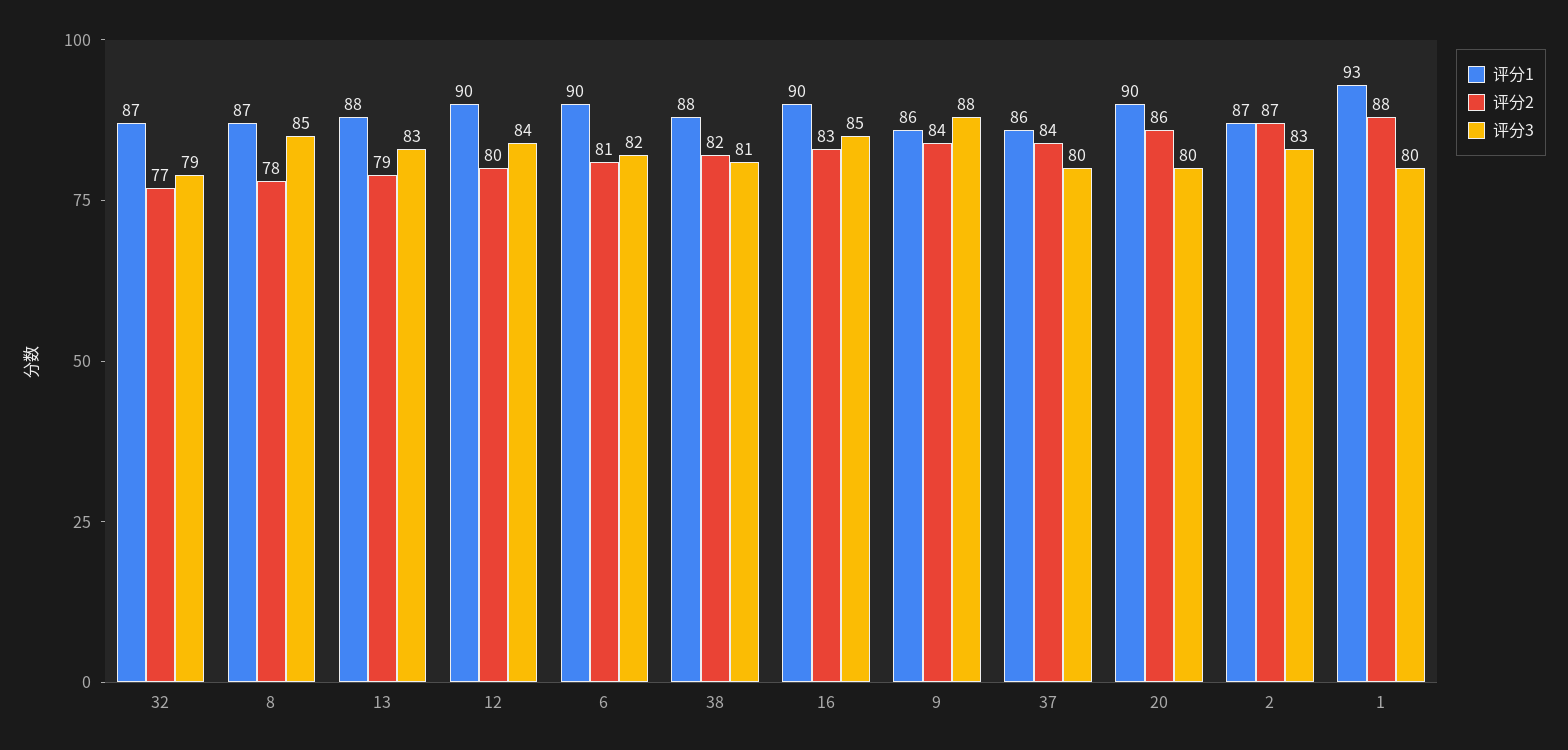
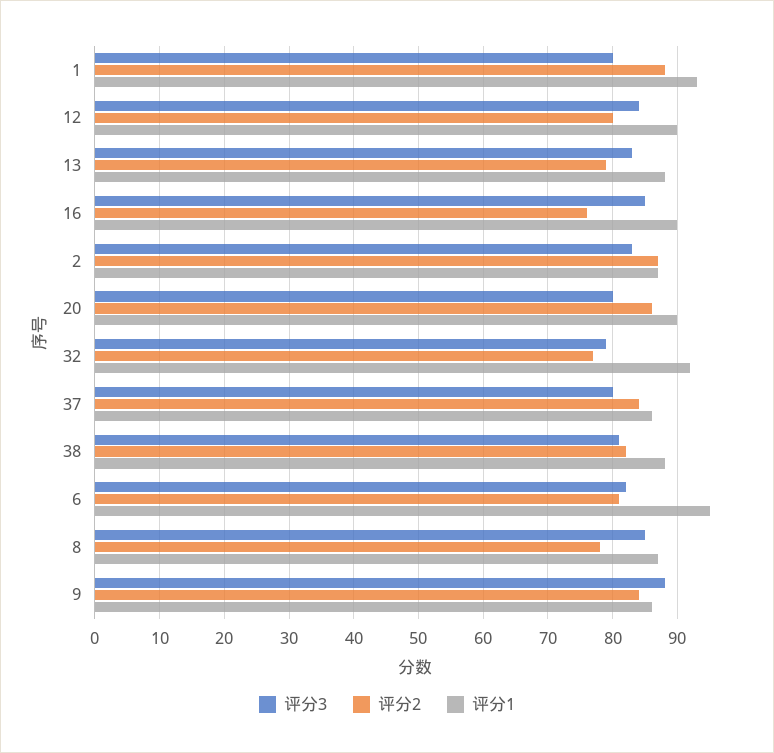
  {
    "评分1": {
-     "32": 87,
+     "32": 92,
      "8": 87,
      "13": 88,
      "12": 90,
-     "6": 90,
+     "6": 95,
      "38": 88,
      "16": 90,
      "9": 86,
      "37": 86,
      "20": 90,
      "2": 87,
      "1": 93
    },
    "评分2": {
      "32": 77,
      "8": 78,
      "13": 79,
      "12": 80,
      "6": 81,
      "38": 82,
-     "16": 83,
+     "16": 76,
      "9": 84,
      "37": 84,
      "20": 86,
      "2": 87,
      "1": 88
    },
    "评分3": {
      "32": 79,
      "8": 85,
      "13": 83,
      "12": 84,
      "6": 82,
      "38": 81,
      "16": 85,
      "9": 88,
      "37": 80,
      "20": 80,
      "2": 83,
      "1": 80
    }
  }

